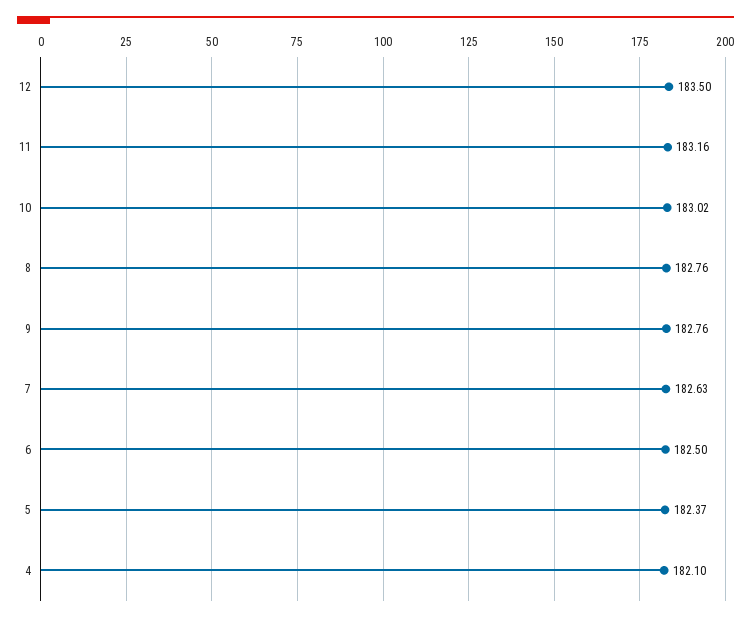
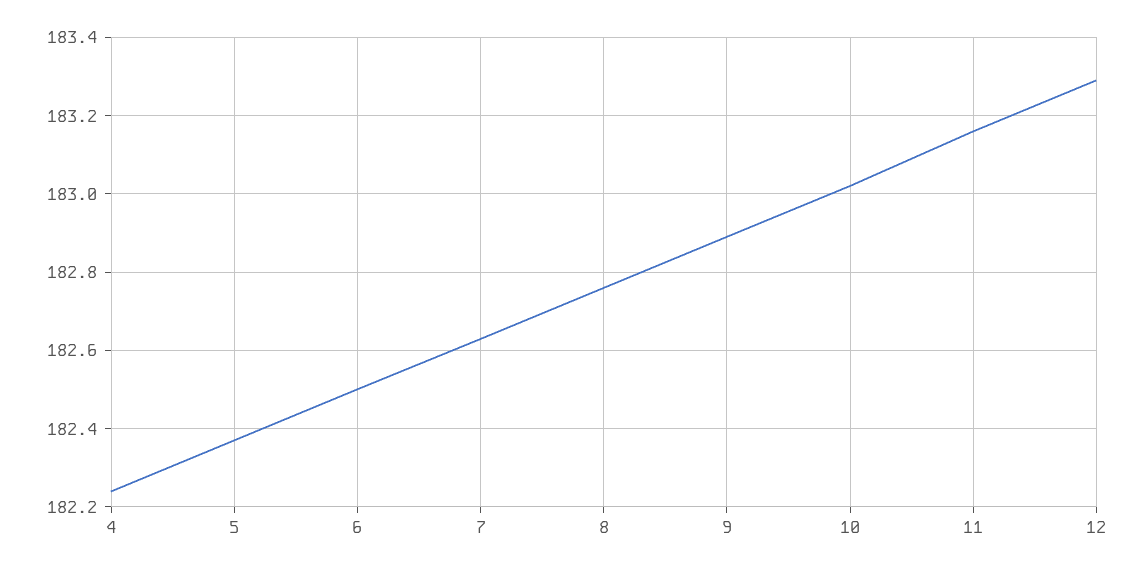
  {
-   "12": 183.5,
+   "12": 183.3,
    "11": 183.16,
    "10": 183.02,
    "8": 182.76,
-   "9": 182.76,
+   "9": 182.9,
    "7": 182.63,
    "6": 182.5,
    "5": 182.37,
-   "4": 182.1
+   "4": 182.25
  }

